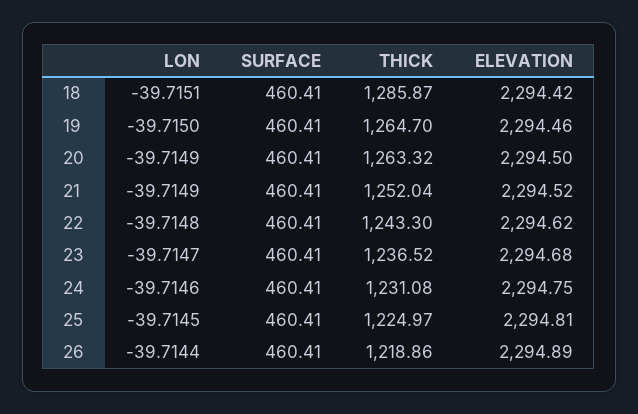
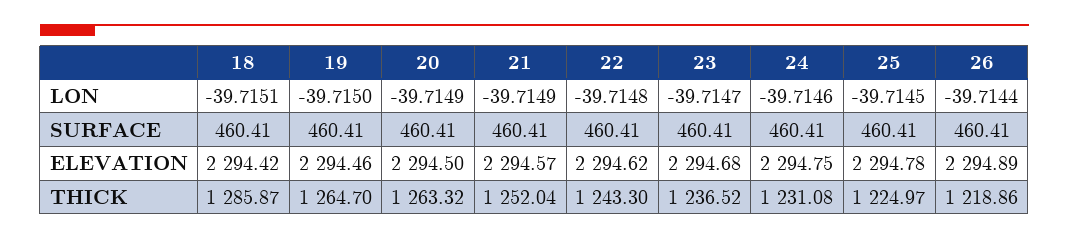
  {
    "LON": {
      "18": -39.7151,
      "19": -39.715,
      "20": -39.7149,
      "21": -39.7149,
      "22": -39.7148,
      "23": -39.7147,
      "24": -39.7146,
      "25": -39.7145,
      "26": -39.7144
    },
    "SURFACE": {
      "18": 460.41,
      "19": 460.41,
      "20": 460.41,
      "21": 460.41,
      "22": 460.41,
      "23": 460.41,
      "24": 460.41,
      "25": 460.41,
      "26": 460.41
    },
    "THICK": {
      "18": 1285.87,
      "19": 1264.7,
      "20": 1263.32,
      "21": 1252.04,
      "22": 1243.3,
      "23": 1236.52,
      "24": 1231.08,
      "25": 1224.97,
      "26": 1218.86
    },
    "ELEVATION": {
      "18": 2294.42,
      "19": 2294.46,
      "20": 2294.5,
-     "21": 2294.52,
+     "21": 2294.57,
      "22": 2294.62,
      "23": 2294.68,
      "24": 2294.75,
-     "25": 2294.81,
+     "25": 2294.78,
      "26": 2294.89
    }
  }

